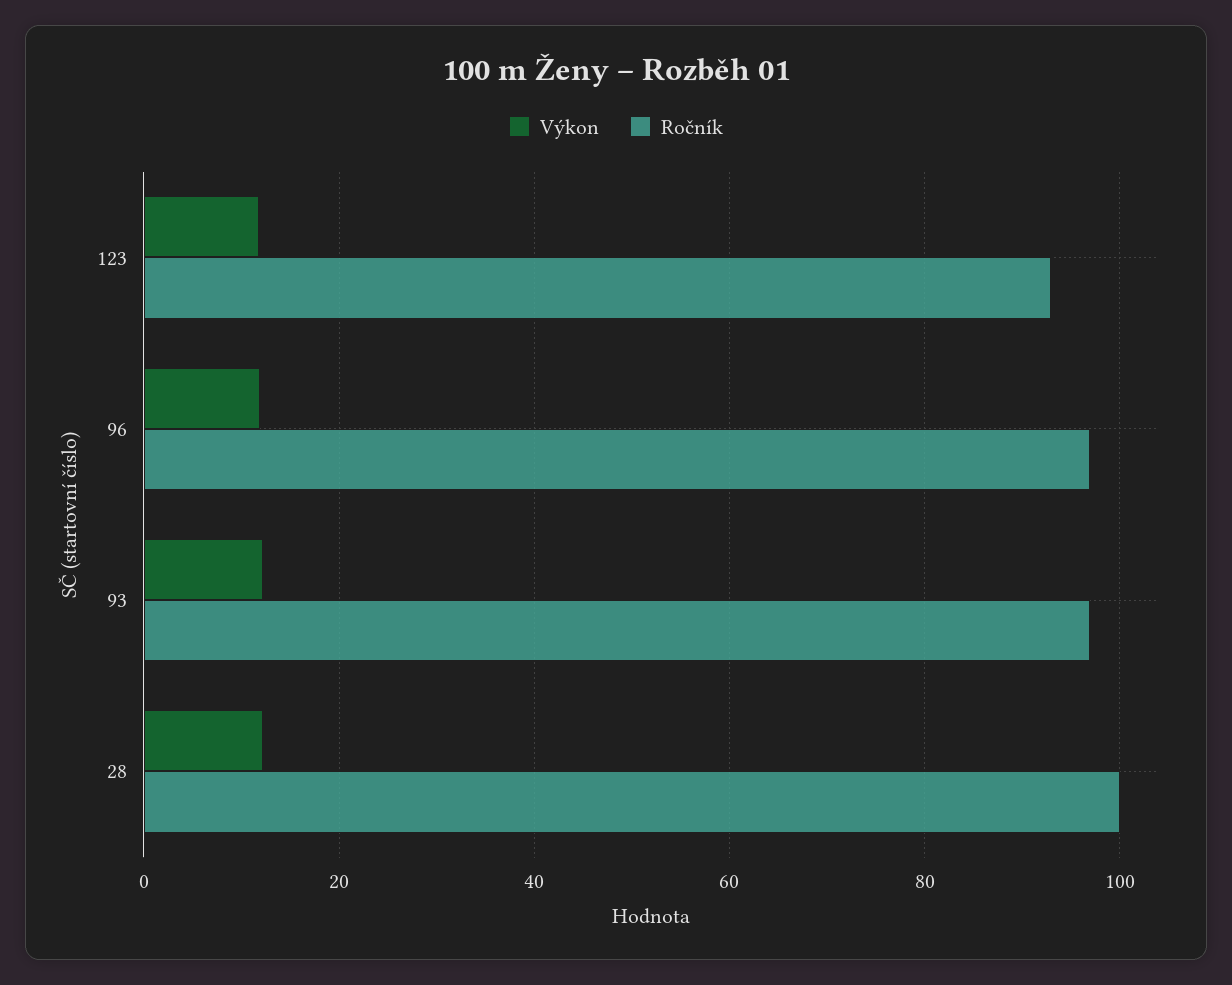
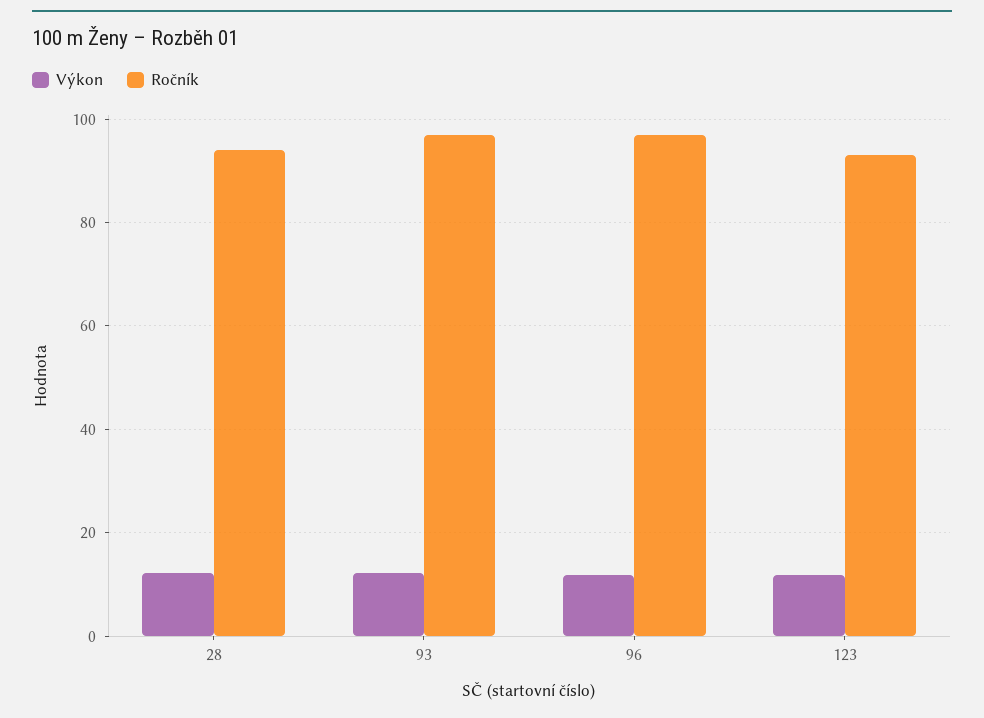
  {
    "Výkon": {
      "123": 12,
      "96": 12,
      "93": 12,
      "28": 12
    },
    "Ročník": {
      "123": 94,
      "96": 98,
      "93": 98,
-     "28": 100
+     "28": 94
    }
  }

